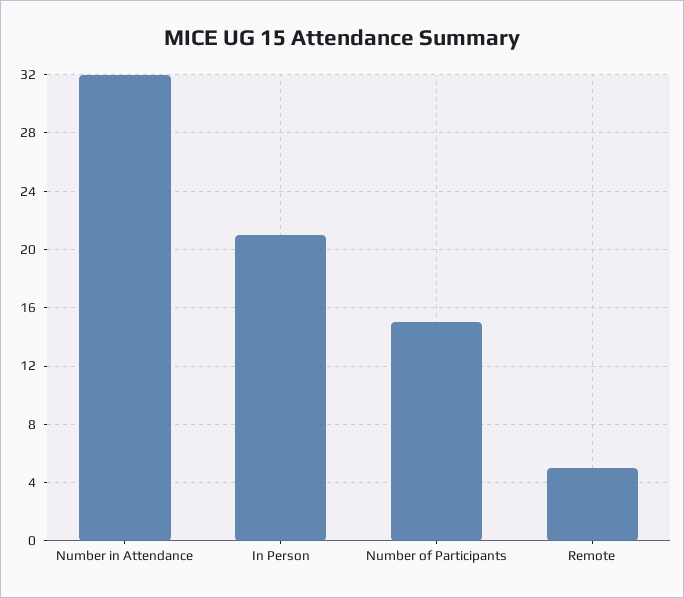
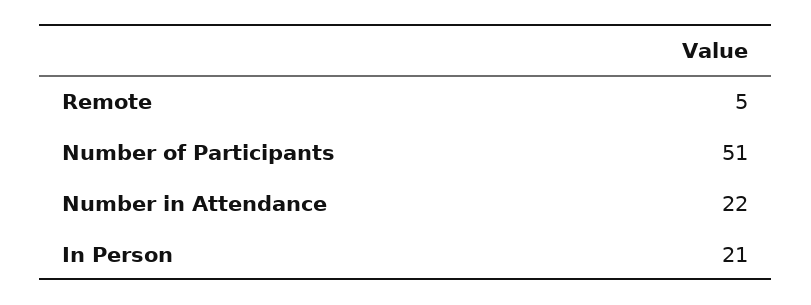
  {
-   "Number in Attendance": 32,
+   "Number in Attendance": 22,
    "In Person": 21,
-   "Number of Participants": 15,
+   "Number of Participants": 51,
    "Remote": 5
  }

